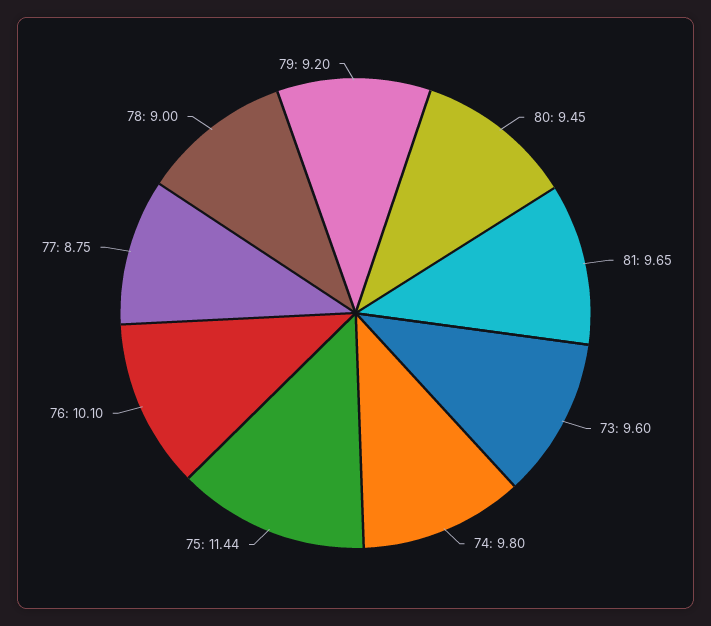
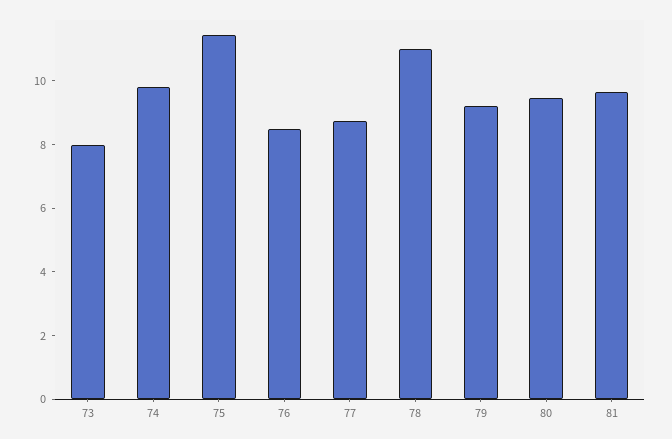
  {
    "80": 9.45,
    "81": 9.65,
-   "73": 9.6,
+   "73": 8,
    "74": 9.8,
    "75": 11.44,
-   "76": 10.1,
+   "76": 8.5,
    "77": 8.75,
-   "78": 9,
+   "78": 11,
    "79": 9.2
  }

